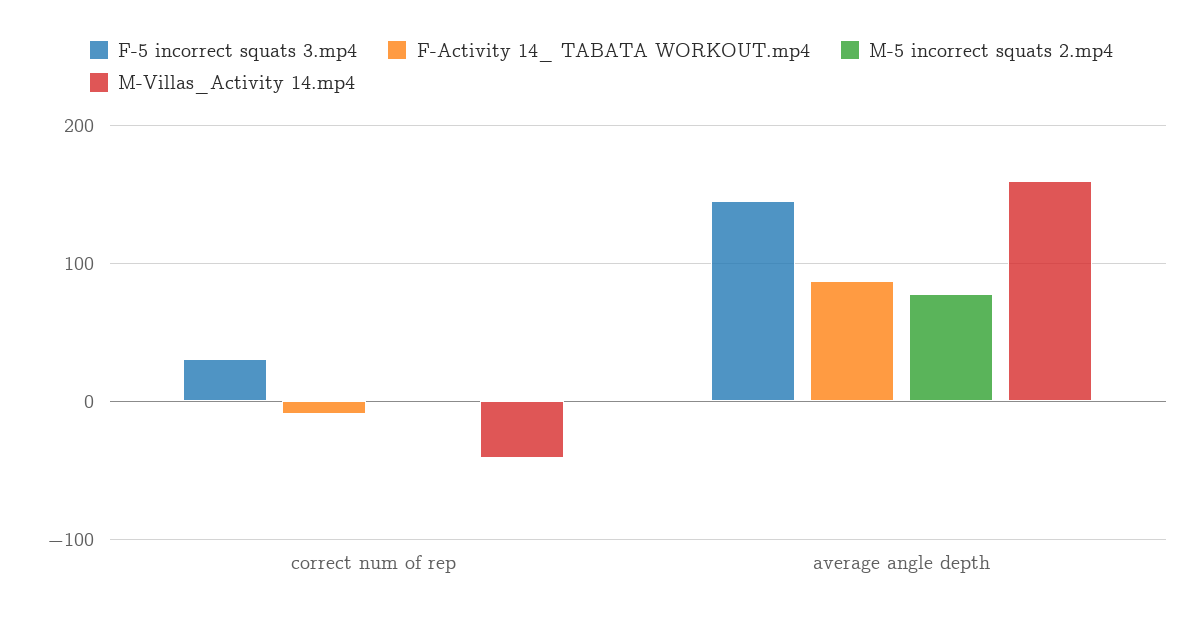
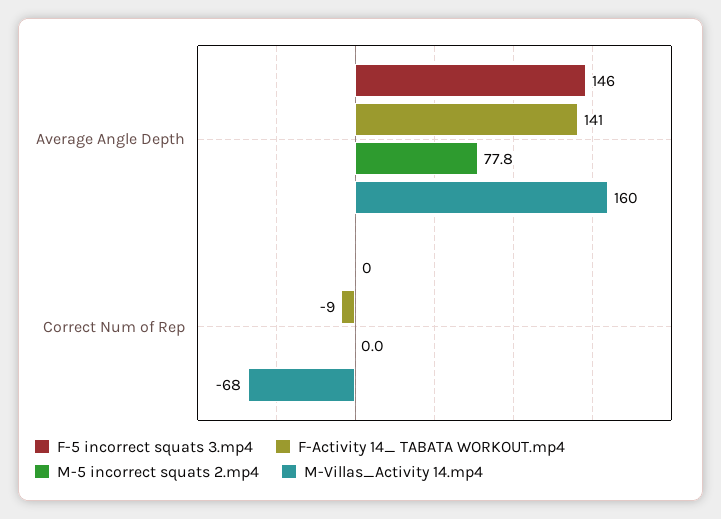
  {
    "F-5 incorrect squats 3.mp4": {
-     "correct num of rep": 30,
+     "correct num of rep": 0,
      "average angle depth": 146
    },
    "F-Activity 14_ TABATA WORKOUT.mp4": {
      "correct num of rep": -9,
-     "average angle depth": 90
+     "average angle depth": 141
    },
    "M-5 incorrect squats 2.mp4": {
      "correct num of rep": 0,
      "average angle depth": 77.8
    },
    "M-Villas_Activity 14.mp4": {
-     "correct num of rep": -40,
+     "correct num of rep": -68,
      "average angle depth": 160
    }
  }

